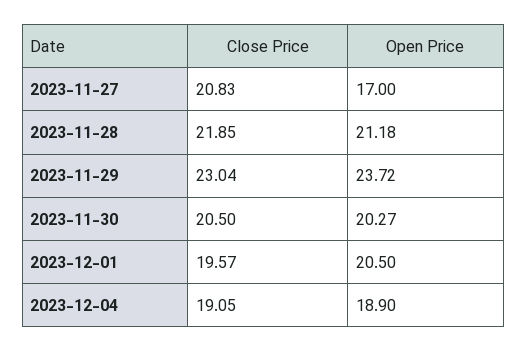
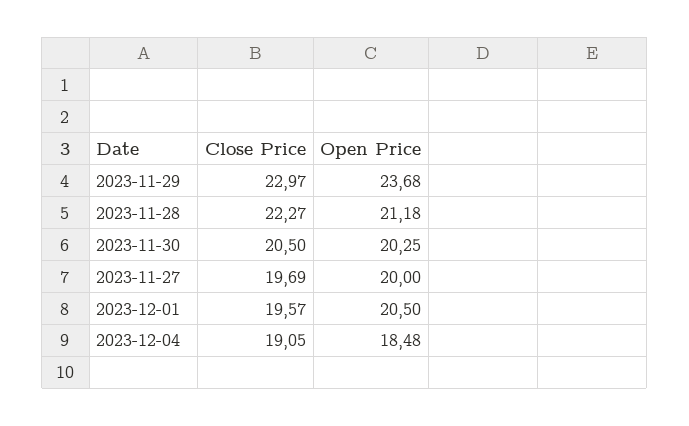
  {
    "Close Price": {
-     "2023-11-27": 20.83,
+     "2023-11-27": 19.69,
-     "2023-11-28": 21.85,
+     "2023-11-28": 22.27,
-     "2023-11-29": 23.04,
+     "2023-11-29": 22.97,
      "2023-11-30": 20.5,
      "2023-12-01": 19.57,
      "2023-12-04": 19.05
    },
    "Open Price": {
-     "2023-11-27": 17,
+     "2023-11-27": 20,
      "2023-11-28": 21.18,
-     "2023-11-29": 23.72,
+     "2023-11-29": 23.68,
-     "2023-11-30": 20.27,
+     "2023-11-30": 20.25,
      "2023-12-01": 20.5,
-     "2023-12-04": 18.9
+     "2023-12-04": 18.48
    }
  }

